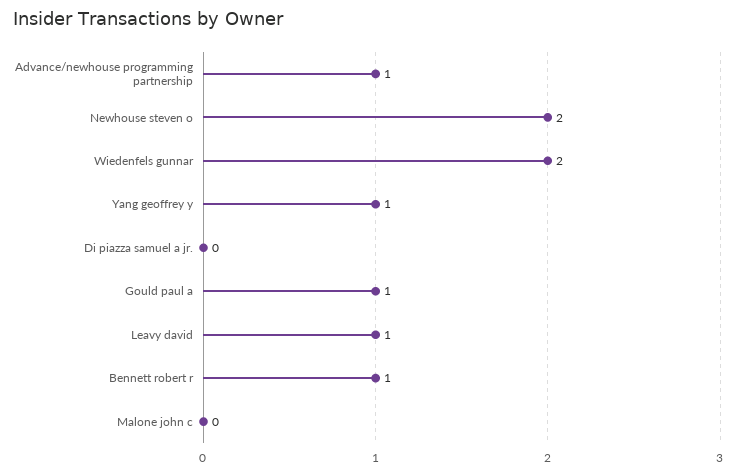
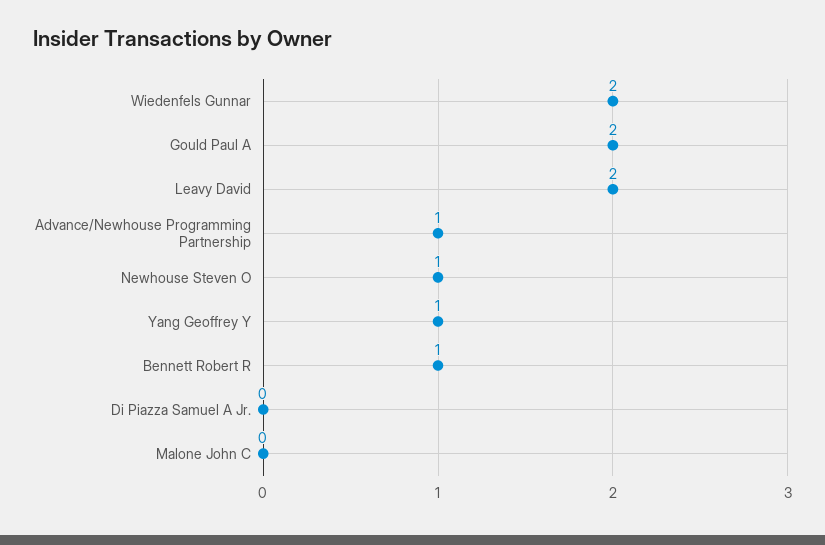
  {
    "Advance/newhouse programming partnership": 1,
-   "Newhouse steven o": 2,
+   "Newhouse steven o": 1,
    "Wiedenfels gunnar": 2,
    "Yang geoffrey y": 1,
    "Di piazza samuel a jr.": 0,
-   "Gould paul a": 1,
+   "Gould paul a": 2,
-   "Leavy david": 1,
+   "Leavy david": 2,
    "Bennett robert r": 1,
    "Malone john c": 0
  }

